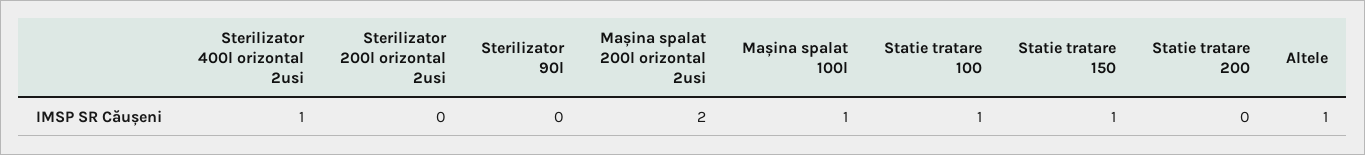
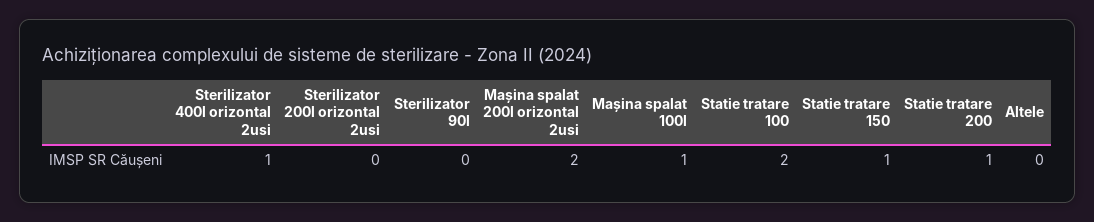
  {
    "Sterilizator 400l orizontal 2usi": 1,
    "Sterilizator 200l orizontal 2usi": 0,
    "Sterilizator 90l": 0,
    "Mașina spalat 200l orizontal 2usi": 2,
    "Mașina spalat 100l": 1,
-   "Statie tratare 100": 1,
+   "Statie tratare 100": 2,
    "Statie tratare 150": 1,
-   "Statie tratare 200": 0,
+   "Statie tratare 200": 1,
-   "Altele": 1
+   "Altele": 0
  }

